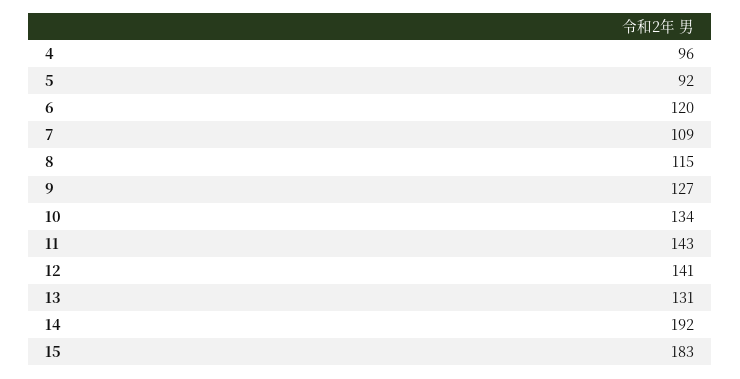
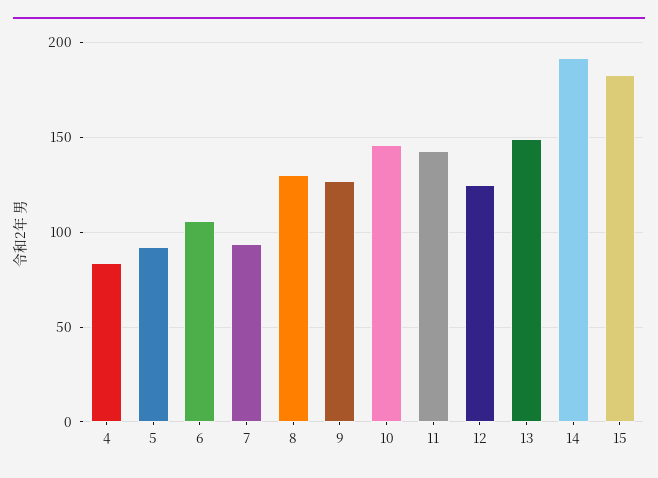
  {
-   "4": 96,
+   "4": 85,
    "5": 92,
-   "6": 120,
+   "6": 105,
-   "7": 109,
+   "7": 95,
-   "8": 115,
+   "8": 130,
    "9": 127,
-   "10": 134,
+   "10": 145,
    "11": 143,
-   "12": 141,
+   "12": 125,
-   "13": 131,
+   "13": 150,
    "14": 192,
    "15": 183
  }

